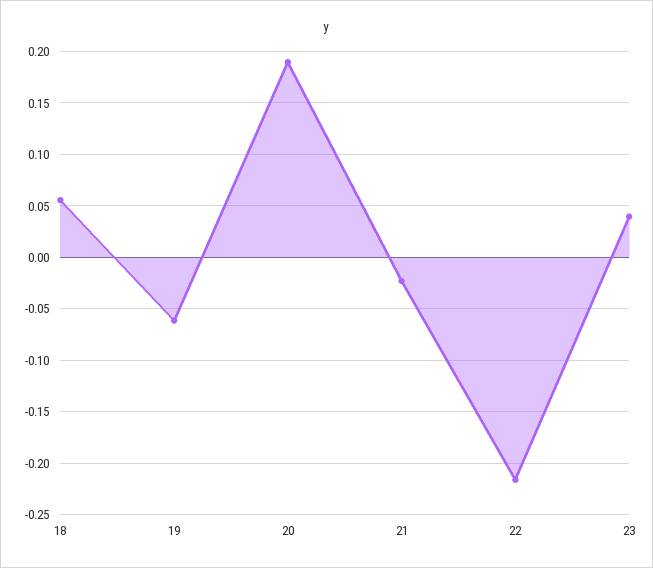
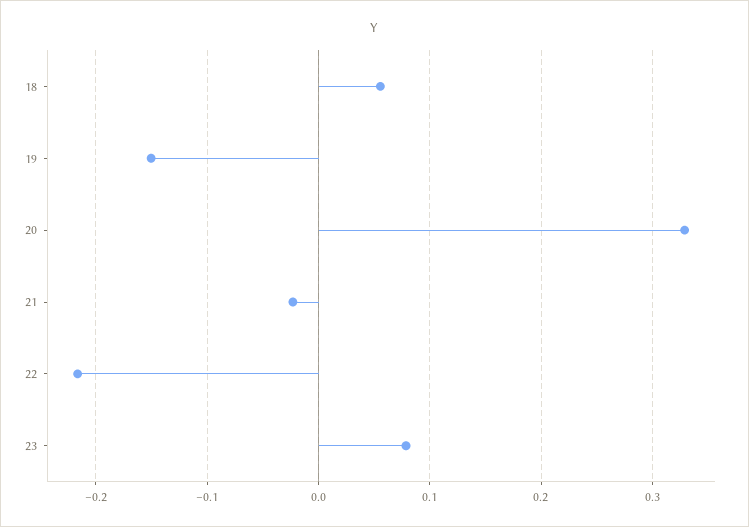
  {
    "18": 0.06,
-   "19": -0.06,
+   "19": -0.15,
-   "20": 0.19,
+   "20": 0.33,
    "21": -0.02,
    "22": -0.22,
-   "23": 0.04
+   "23": 0.08
  }

